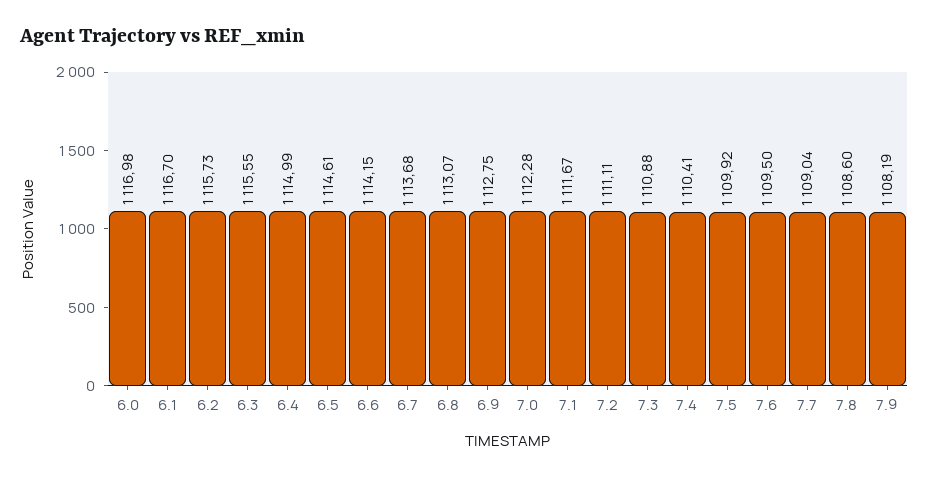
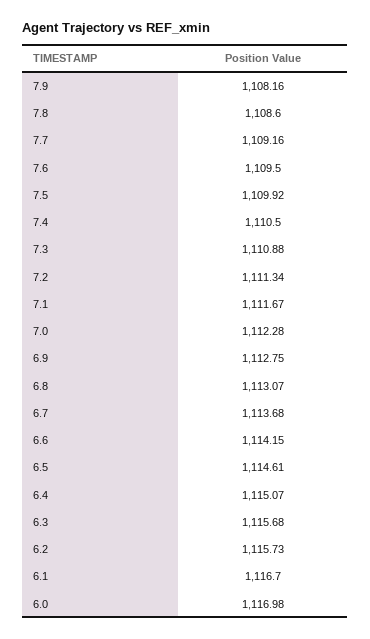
  {
    "6.0": 1116.98,
    "6.1": 1116.7,
    "6.2": 1115.73,
-   "6.3": 1115.55,
+   "6.3": 1115.68,
-   "6.4": 1114.99,
+   "6.4": 1115.07,
    "6.5": 1114.61,
    "6.6": 1114.15,
    "6.7": 1113.68,
    "6.8": 1113.07,
    "6.9": 1112.75,
    "7.0": 1112.28,
    "7.1": 1111.67,
-   "7.2": 1111.11,
+   "7.2": 1111.34,
    "7.3": 1110.88,
-   "7.4": 1110.41,
+   "7.4": 1110.5,
    "7.5": 1109.92,
    "7.6": 1109.5,
-   "7.7": 1109.04,
+   "7.7": 1109.16,
    "7.8": 1108.6,
-   "7.9": 1108.19
+   "7.9": 1108.16
  }

